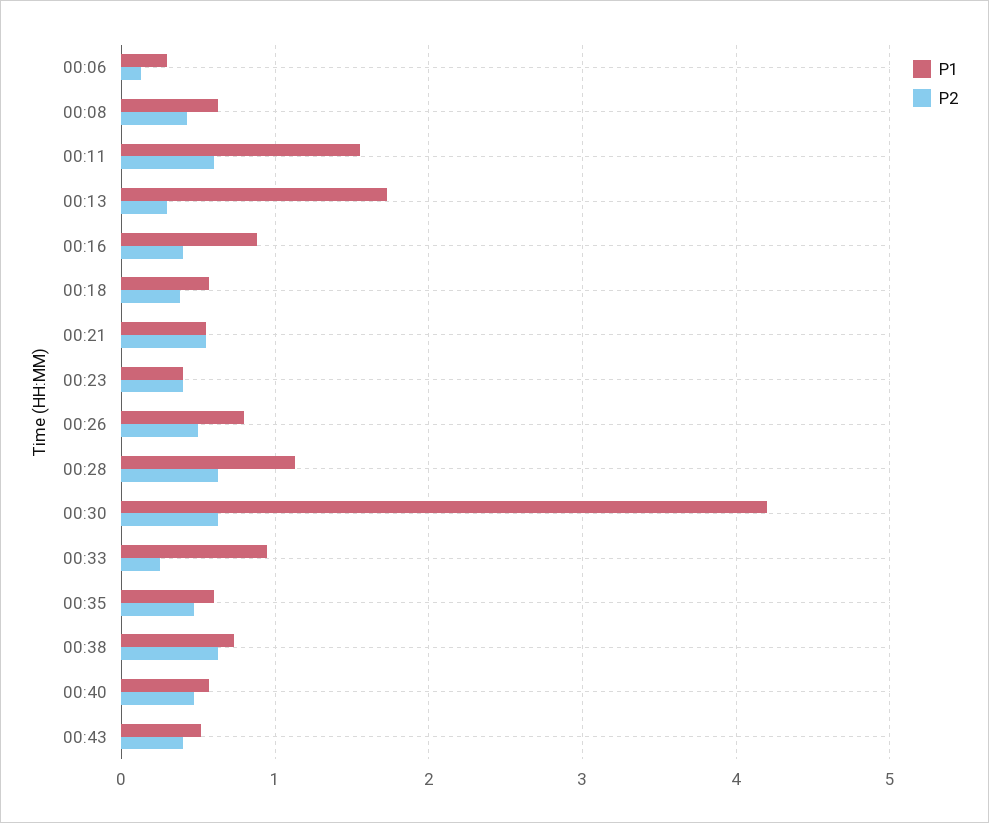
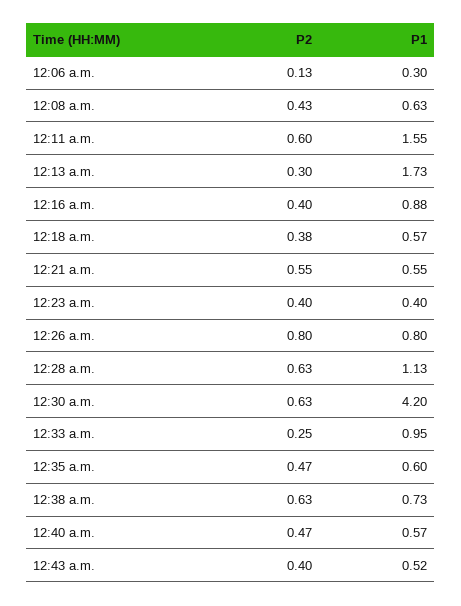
  {
    "P1": {
      "00:06": 0.3,
      "00:08": 0.63,
      "00:11": 1.55,
      "00:13": 1.73,
      "00:16": 0.88,
      "00:18": 0.57,
      "00:21": 0.55,
      "00:23": 0.4,
      "00:26": 0.8,
      "00:28": 1.13,
      "00:30": 4.2,
      "00:33": 0.95,
      "00:35": 0.6,
      "00:38": 0.73,
      "00:40": 0.57,
      "00:43": 0.52
    },
    "P2": {
      "00:06": 0.13,
      "00:08": 0.43,
      "00:11": 0.6,
      "00:13": 0.3,
      "00:16": 0.4,
      "00:18": 0.38,
      "00:21": 0.55,
      "00:23": 0.4,
-     "00:26": 0.5,
+     "00:26": 0.8,
      "00:28": 0.63,
      "00:30": 0.63,
      "00:33": 0.25,
      "00:35": 0.47,
      "00:38": 0.63,
      "00:40": 0.47,
      "00:43": 0.4
    }
  }

